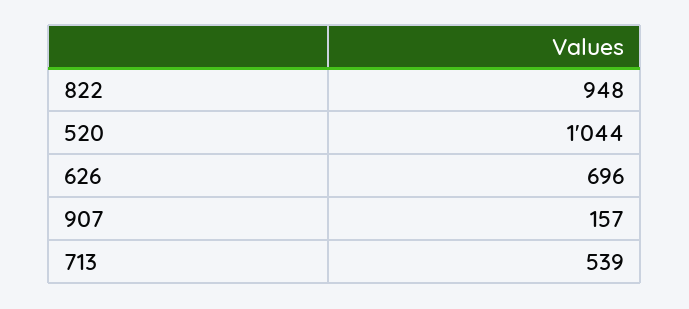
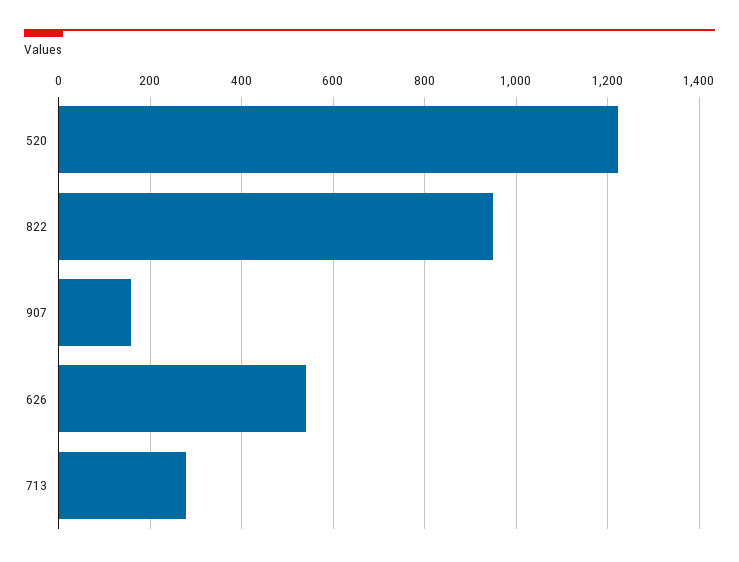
  {
    "822": 948,
-   "520": 1044,
+   "520": 1220,
-   "626": 696,
+   "626": 540,
    "907": 157,
-   "713": 539
+   "713": 280
  }

